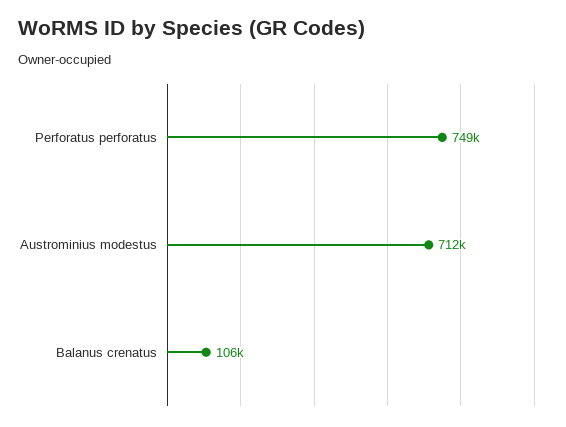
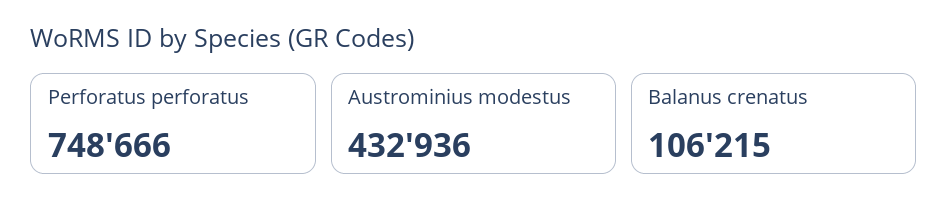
  {
    "Perforatus perforatus": 748666,
-   "Austrominius modestus": 712000,
+   "Austrominius modestus": 432936,
    "Balanus crenatus": 106215
  }

